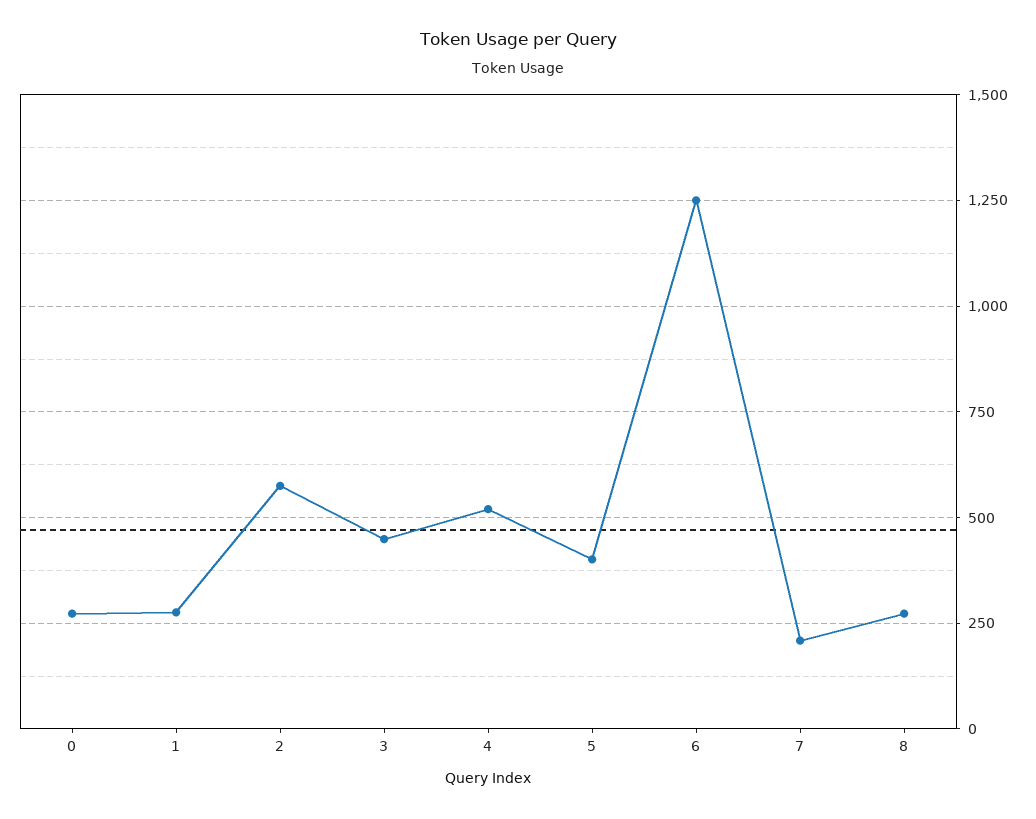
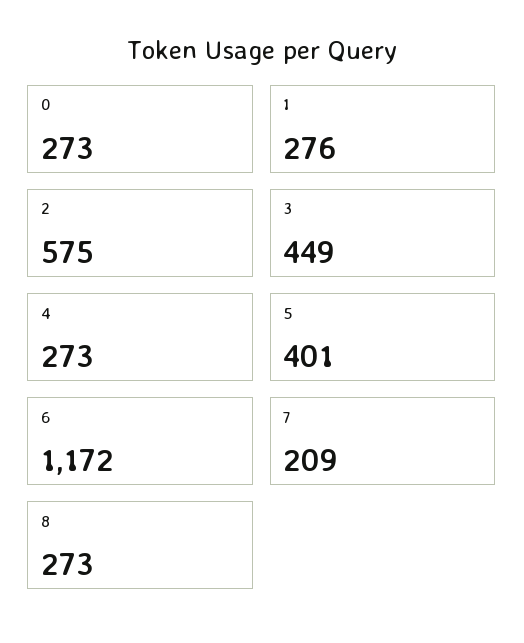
  {
    "0": 273,
    "1": 276,
    "2": 575,
    "3": 449,
-   "4": 525,
+   "4": 273,
    "5": 401,
-   "6": 1250,
+   "6": 1172,
    "7": 209,
    "8": 273
  }

